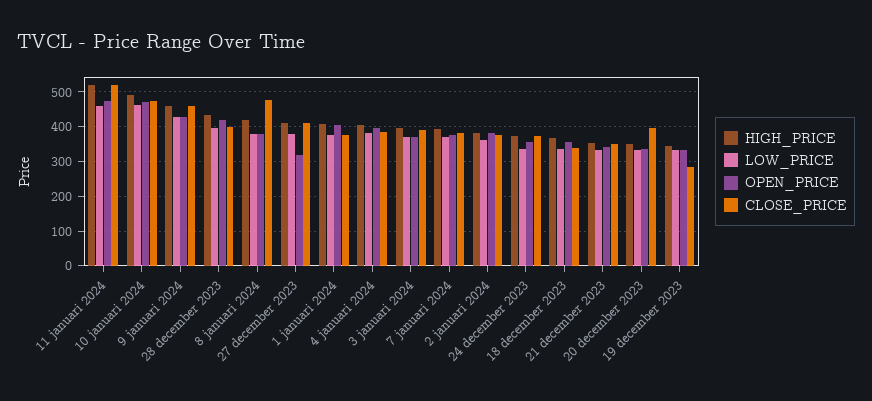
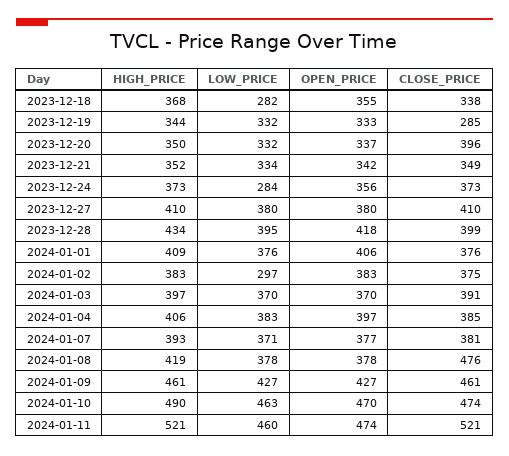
  {
    "HIGH_PRICE": {
      "11 januari 2024": 521,
      "10 januari 2024": 490,
      "9 januari 2024": 461,
      "28 december 2023": 434,
      "8 januari 2024": 419,
      "27 december 2023": 410,
      "1 januari 2024": 409,
      "4 januari 2024": 406,
      "3 januari 2024": 397,
      "7 januari 2024": 393,
      "2 januari 2024": 383,
      "24 december 2023": 373,
      "18 december 2023": 368,
      "21 december 2023": 352,
      "20 december 2023": 350,
      "19 december 2023": 344
    },
    "LOW_PRICE": {
      "11 januari 2024": 460,
      "10 januari 2024": 463,
      "9 januari 2024": 427,
      "28 december 2023": 395,
      "8 januari 2024": 378,
      "27 december 2023": 380,
      "1 januari 2024": 376,
      "4 januari 2024": 383,
      "3 januari 2024": 370,
      "7 januari 2024": 371,
-     "2 januari 2024": 360,
+     "2 januari 2024": 297,
-     "24 december 2023": 340,
+     "24 december 2023": 284,
-     "18 december 2023": 340,
+     "18 december 2023": 282,
      "21 december 2023": 334,
      "20 december 2023": 332,
      "19 december 2023": 332
    },
    "OPEN_PRICE": {
      "11 januari 2024": 474,
      "10 januari 2024": 470,
      "9 januari 2024": 427,
      "28 december 2023": 418,
      "8 januari 2024": 378,
-     "27 december 2023": 320,
+     "27 december 2023": 380,
      "1 januari 2024": 406,
      "4 januari 2024": 397,
      "3 januari 2024": 370,
      "7 januari 2024": 377,
      "2 januari 2024": 383,
      "24 december 2023": 356,
      "18 december 2023": 355,
      "21 december 2023": 342,
      "20 december 2023": 337,
      "19 december 2023": 333
    },
    "CLOSE_PRICE": {
      "11 januari 2024": 521,
      "10 januari 2024": 474,
      "9 januari 2024": 461,
      "28 december 2023": 399,
      "8 januari 2024": 476,
      "27 december 2023": 410,
      "1 januari 2024": 376,
      "4 januari 2024": 385,
      "3 januari 2024": 391,
      "7 januari 2024": 381,
      "2 januari 2024": 375,
      "24 december 2023": 373,
      "18 december 2023": 338,
      "21 december 2023": 349,
      "20 december 2023": 396,
      "19 december 2023": 285
    }
  }

